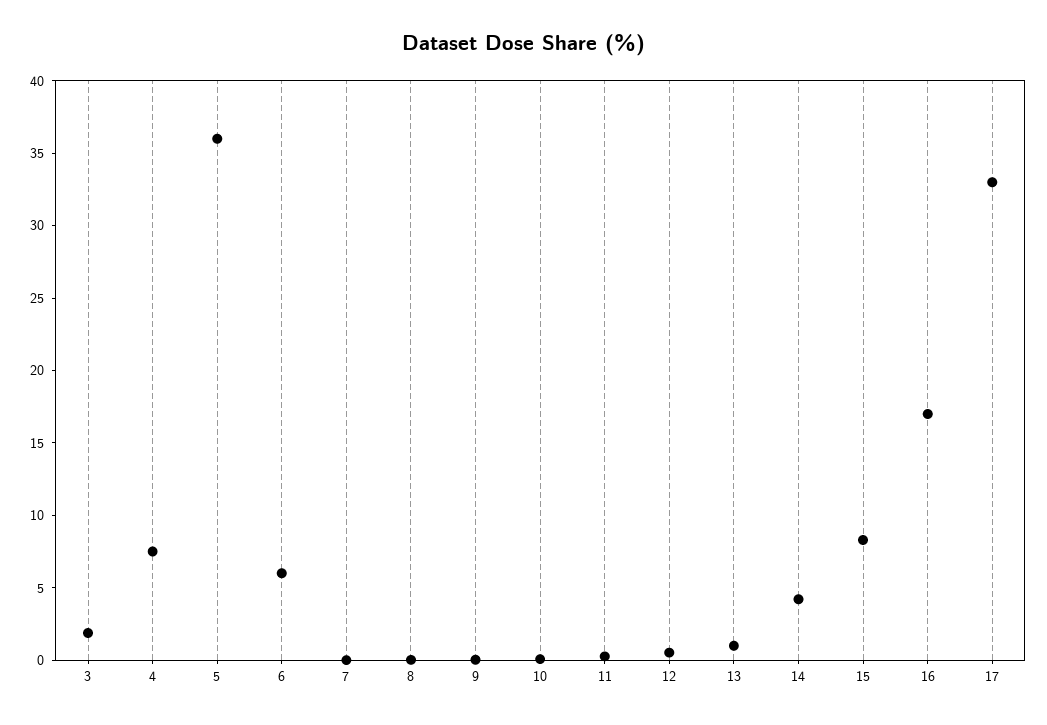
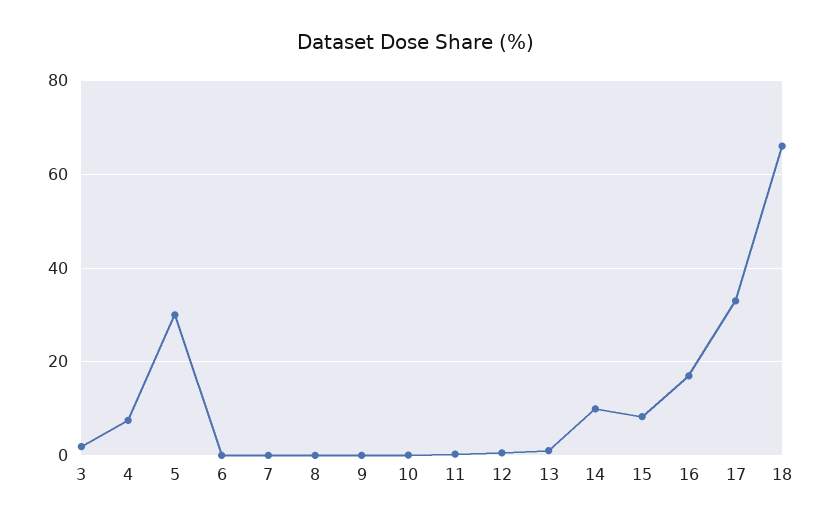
  {
    "3": 2,
    "4": 8,
-   "5": 36,
+   "5": 30,
-   "6": 6,
+   "6": 0,
    "7": 0,
    "8": 0,
    "9": 0,
    "10": 0,
    "11": 0,
    "12": 1,
    "13": 1,
-   "14": 4,
+   "14": 10,
    "15": 8,
    "16": 17,
-   "17": 33
+   "17": 33,
+   "18": 66
  }

